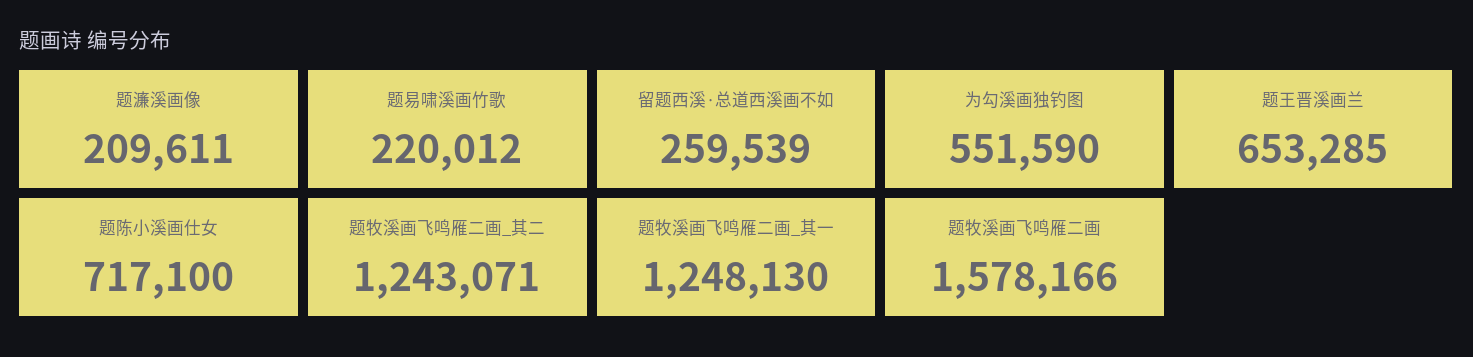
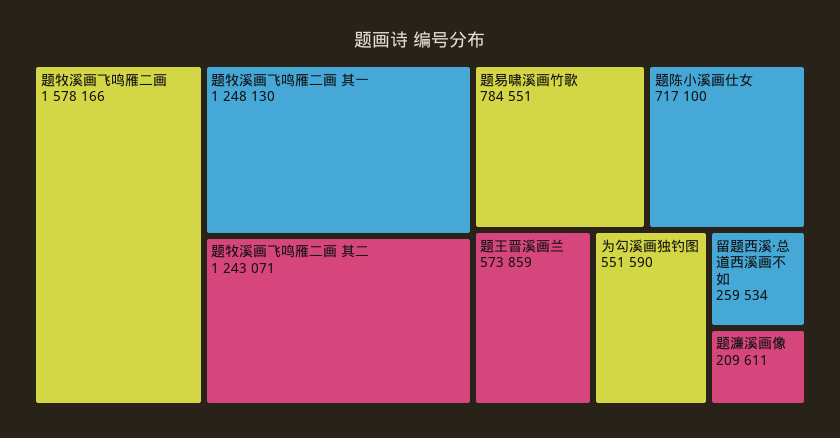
  {
    "题濂溪画像": 209611,
-   "题易啸溪画竹歌": 220012,
+   "题易啸溪画竹歌": 784551,
-   "留题西溪·总道西溪画不如": 259539,
+   "留题西溪·总道西溪画不如": 259534,
    "为勾溪画独钓图": 551590,
-   "题王晋溪画兰": 653285,
+   "题王晋溪画兰": 573859,
    "题陈小溪画仕女": 717100,
    "题牧溪画飞鸣雁二画_其二": 1243071,
    "题牧溪画飞鸣雁二画_其一": 1248130,
    "题牧溪画飞鸣雁二画": 1578166
  }

